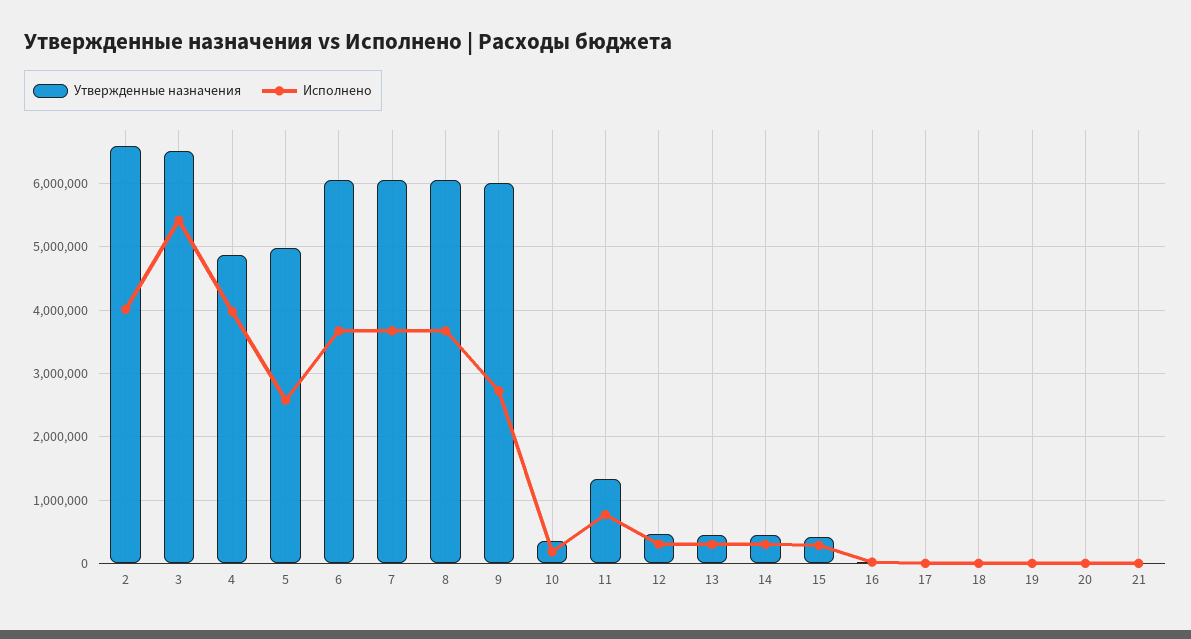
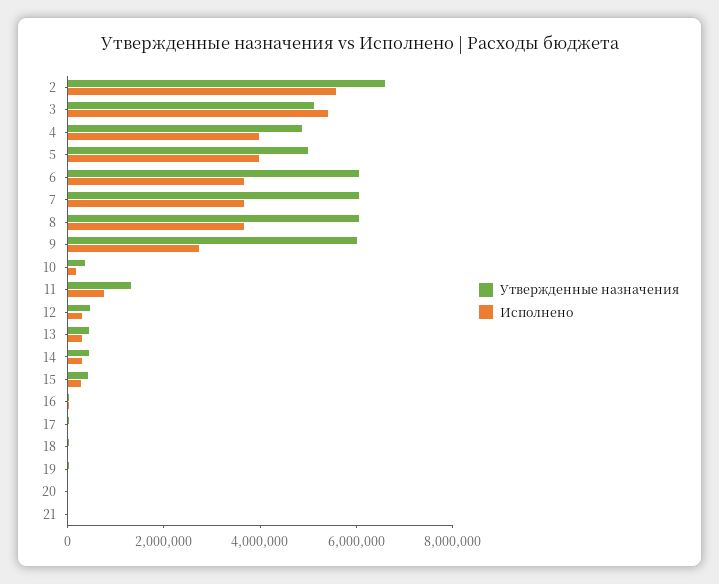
  {
    "Утвержденные назначения": {
      "2": 6600000,
-     "3": 6500000,
+     "3": 5000000,
      "4": 4900000,
      "5": 5000000,
      "6": 6100000,
      "7": 6100000,
      "8": 6100000,
      "9": 6000000,
      "10": 400000,
      "11": 1300000,
      "12": 500000,
      "13": 400000,
      "14": 400000,
      "15": 400000,
      "16": 0,
      "17": 0,
      "18": 0,
      "19": 0,
      "20": 0,
      "21": 0
    },
    "Исполнено": {
-     "2": 4000000,
+     "2": 5500000,
      "3": 5400000,
      "4": 4000000,
-     "5": 2600000,
+     "5": 4000000,
      "6": 3700000,
      "7": 3700000,
      "8": 3700000,
      "9": 2700000,
      "10": 200000,
      "11": 800000,
      "12": 300000,
      "13": 300000,
      "14": 300000,
      "15": 300000,
      "16": 0,
      "17": 0,
      "18": 0,
      "19": 0,
      "20": 0,
      "21": 0
    }
  }

